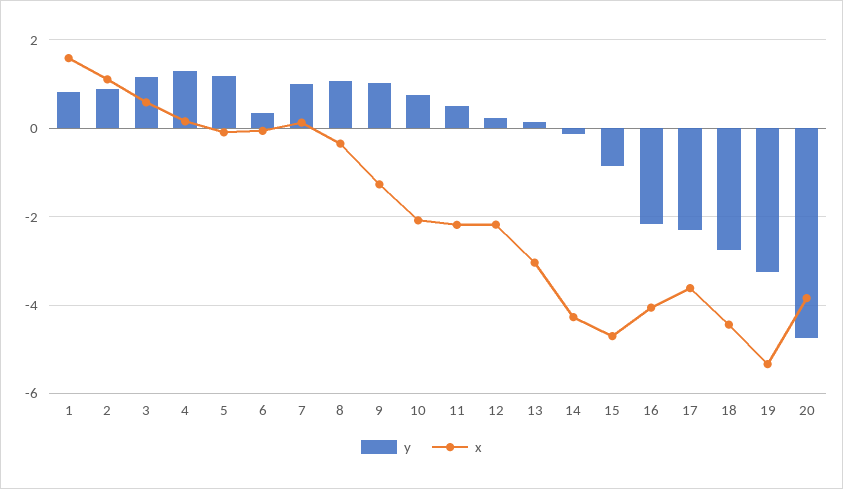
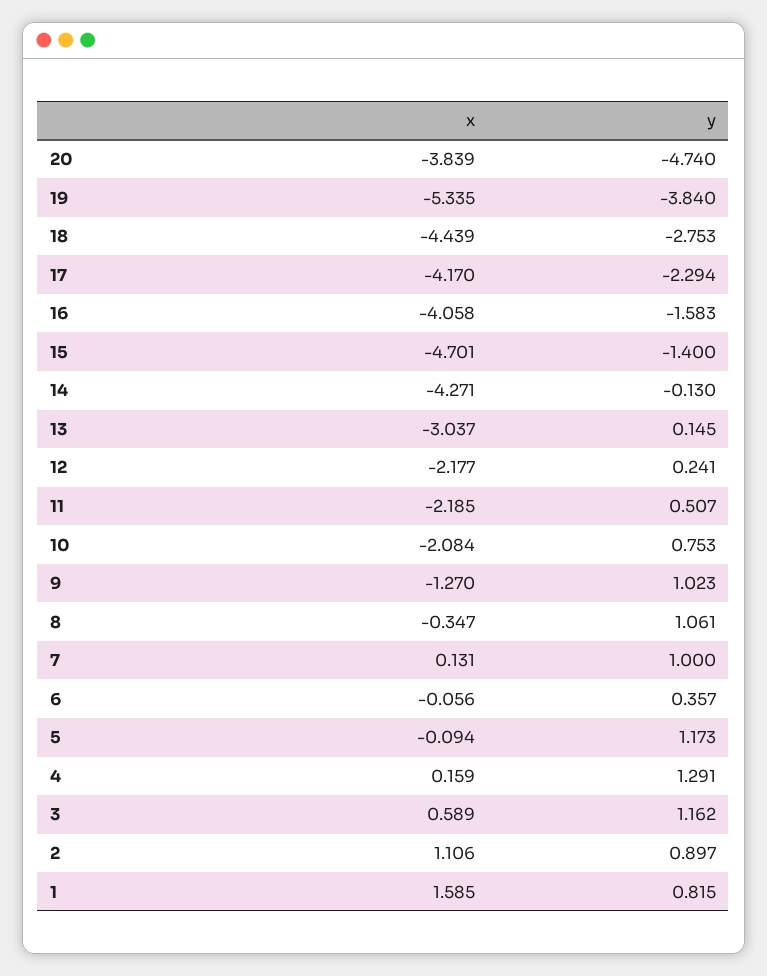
  {
    "y": {
      "1": 0.815,
      "2": 0.897,
      "3": 1.162,
      "4": 1.291,
      "5": 1.173,
      "6": 0.357,
      "7": 1,
      "8": 1.061,
      "9": 1.023,
      "10": 0.753,
      "11": 0.507,
      "12": 0.241,
      "13": 0.145,
      "14": -0.13,
-     "15": -0.8,
+     "15": -1.4,
-     "16": -2.2,
+     "16": -1.583,
      "17": -2.294,
      "18": -2.753,
-     "19": -3.2,
+     "19": -3.84,
      "20": -4.74
    },
    "x": {
      "1": 1.585,
      "2": 1.106,
      "3": 0.589,
      "4": 0.159,
      "5": -0.094,
      "6": -0.056,
      "7": 0.131,
      "8": -0.347,
      "9": -1.27,
      "10": -2.084,
      "11": -2.185,
      "12": -2.177,
      "13": -3.037,
      "14": -4.271,
      "15": -4.701,
      "16": -4.058,
-     "17": -3.6,
+     "17": -4.17,
      "18": -4.439,
      "19": -5.335,
      "20": -3.839
    }
  }

